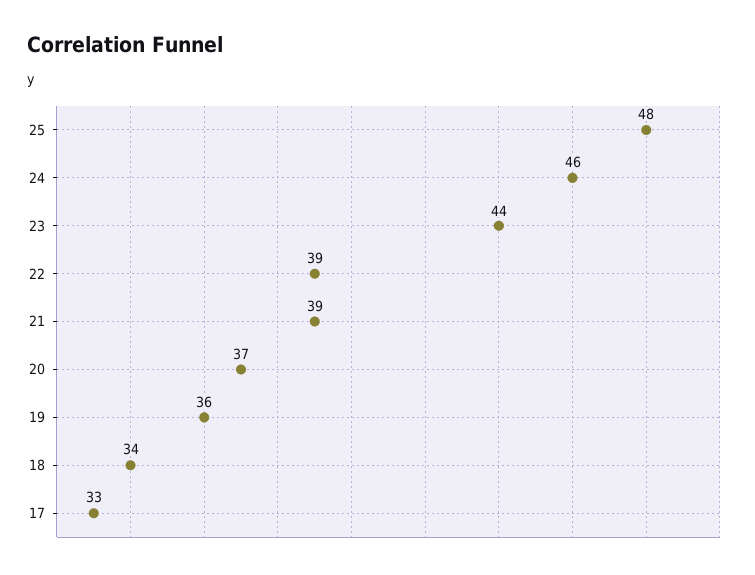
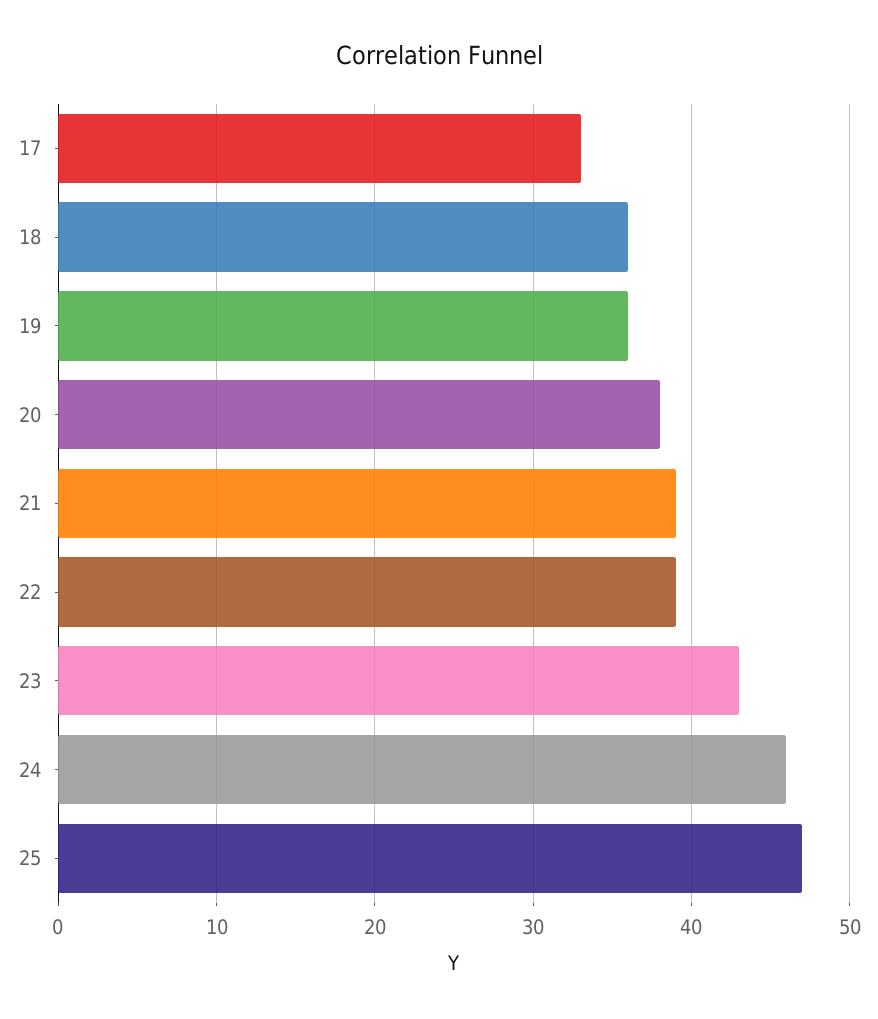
  {
-   "25": 48,
+   "25": 47,
    "24": 46,
-   "23": 44,
+   "23": 43,
    "22": 39,
    "21": 39,
-   "20": 37,
+   "20": 38,
    "19": 36,
-   "18": 34,
+   "18": 36,
    "17": 33
  }

